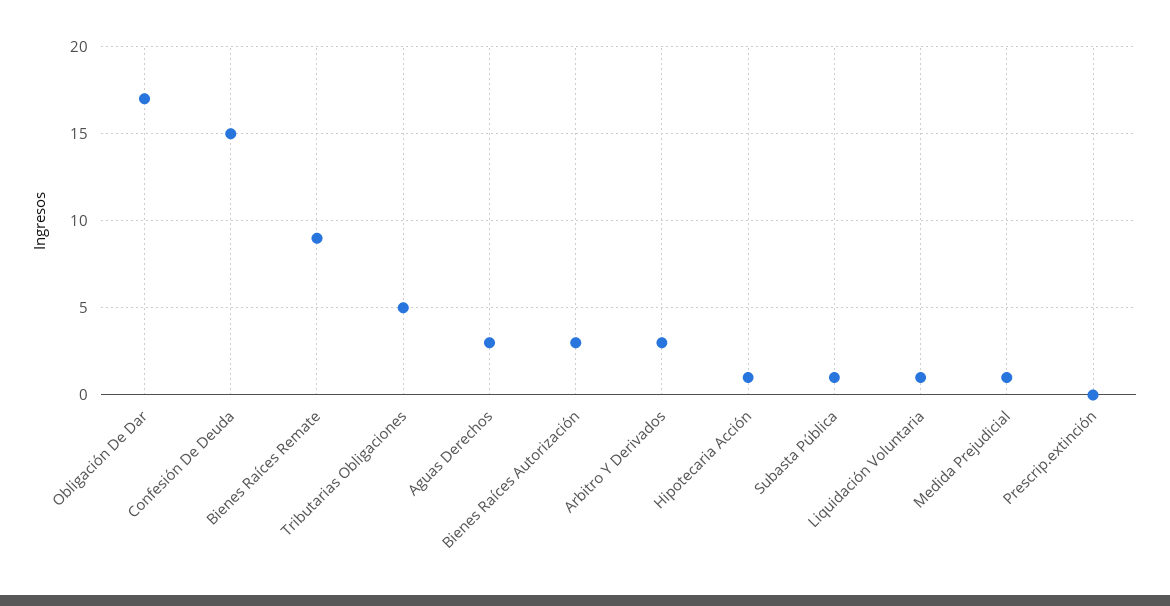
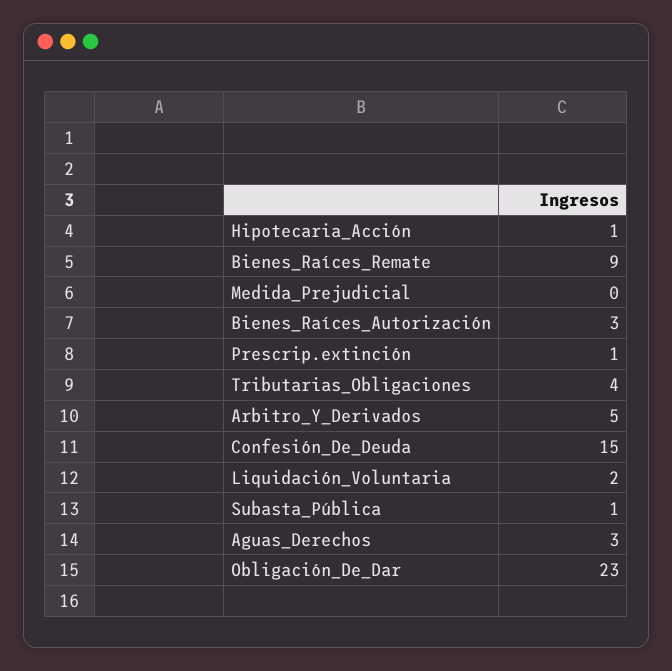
  {
-   "Obligación De Dar": 17,
+   "Obligación De Dar": 23,
    "Confesión De Deuda": 15,
    "Bienes Raíces Remate": 9,
-   "Tributarias Obligaciones": 5,
+   "Tributarias Obligaciones": 4,
    "Aguas Derechos": 3,
    "Bienes Raíces Autorización": 3,
-   "Arbitro Y Derivados": 3,
+   "Arbitro Y Derivados": 5,
    "Hipotecaria Acción": 1,
    "Subasta Pública": 1,
-   "Liquidación Voluntaria": 1,
+   "Liquidación Voluntaria": 2,
-   "Medida Prejudicial": 1,
+   "Medida Prejudicial": 0,
-   "Prescrip.extinción": 0
+   "Prescrip.extinción": 1
  }

